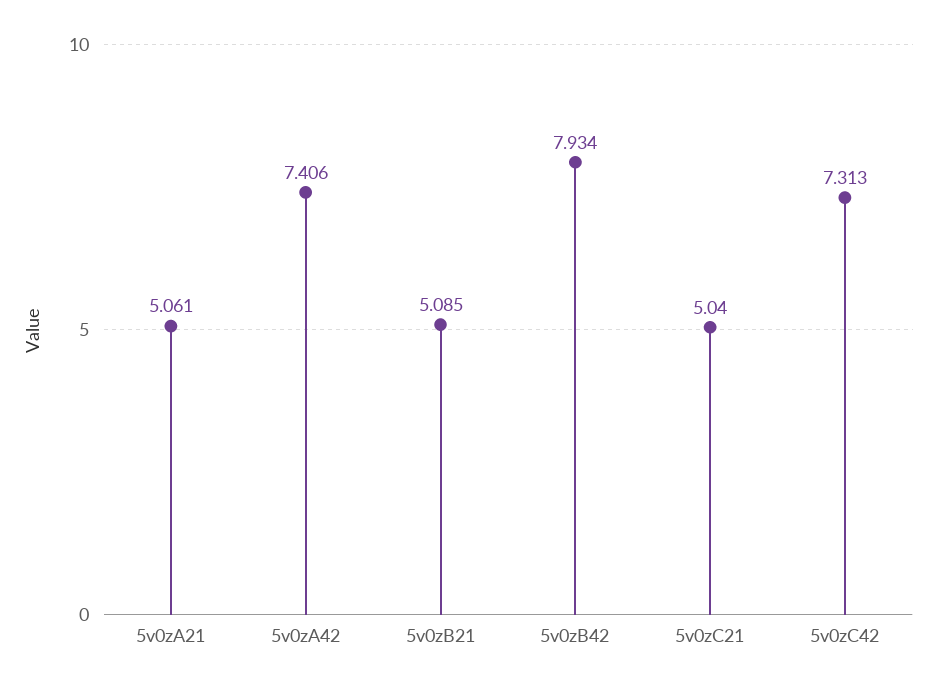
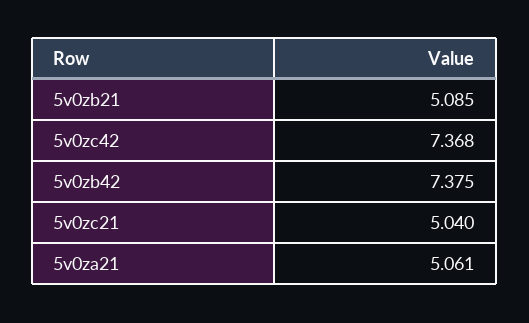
  {
    "5v0zA21": 5.061,
-   "5v0zA42": 7.406,
    "5v0zB21": 5.085,
-   "5v0zB42": 7.934,
+   "5v0zB42": 7.375,
    "5v0zC21": 5.04,
-   "5v0zC42": 7.313
+   "5v0zC42": 7.368
  }

